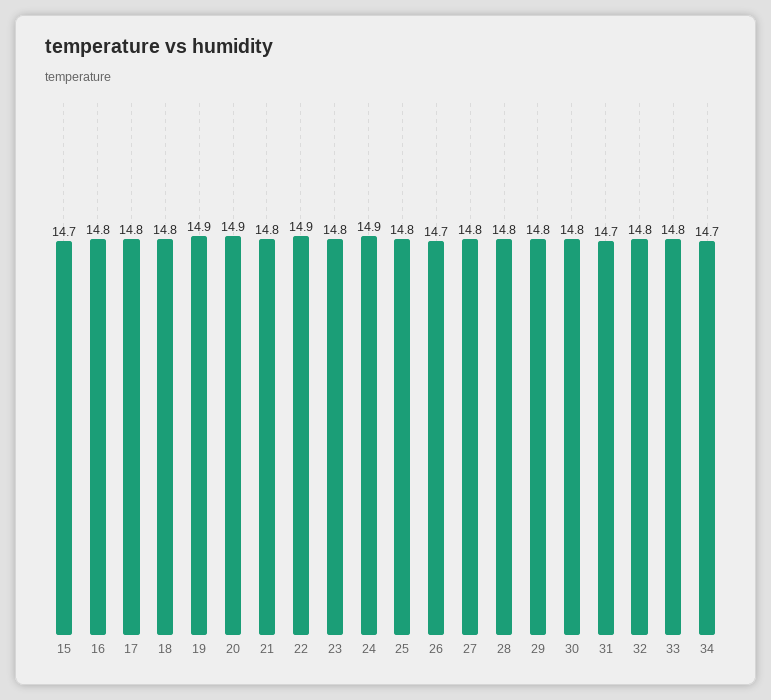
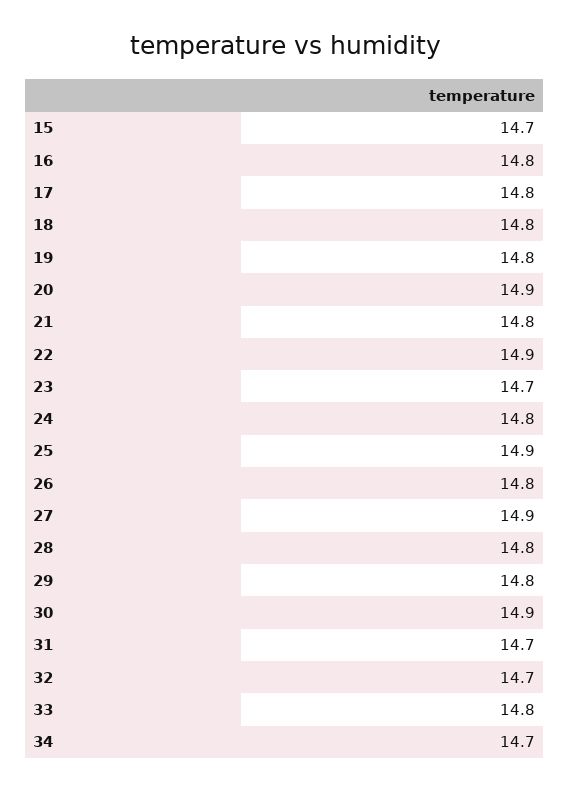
  {
    "15": 14.7,
    "16": 14.8,
    "17": 14.8,
    "18": 14.8,
-   "19": 14.9,
+   "19": 14.8,
    "20": 14.9,
    "21": 14.8,
    "22": 14.9,
-   "23": 14.8,
+   "23": 14.7,
-   "24": 14.9,
+   "24": 14.8,
-   "25": 14.8,
+   "25": 14.9,
-   "26": 14.7,
+   "26": 14.8,
-   "27": 14.8,
+   "27": 14.9,
    "28": 14.8,
    "29": 14.8,
-   "30": 14.8,
+   "30": 14.9,
    "31": 14.7,
-   "32": 14.8,
+   "32": 14.7,
    "33": 14.8,
    "34": 14.7
  }

